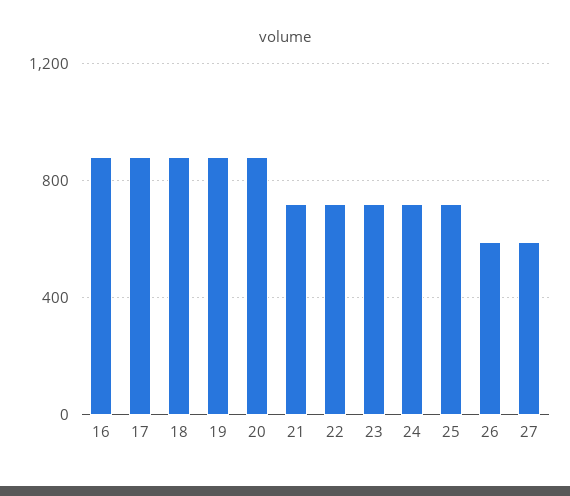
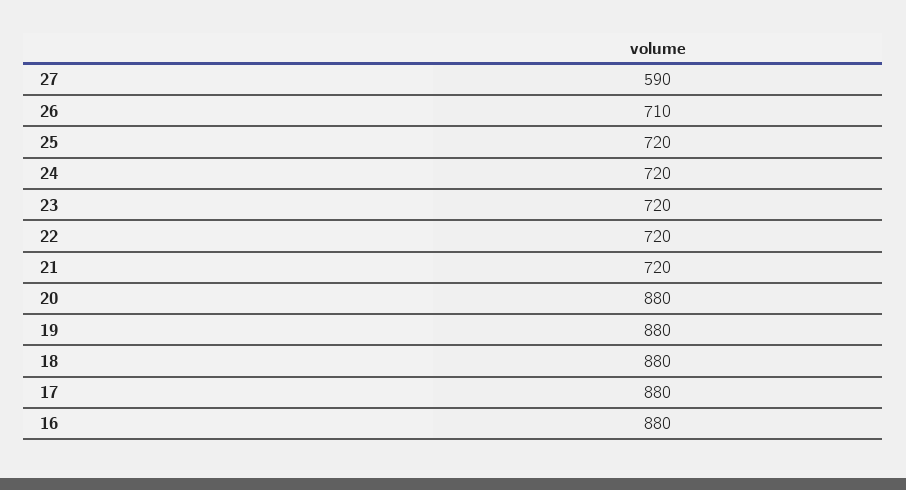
  {
    "16": 880,
    "17": 880,
    "18": 880,
    "19": 880,
    "20": 880,
    "21": 720,
    "22": 720,
    "23": 720,
    "24": 720,
    "25": 720,
-   "26": 600,
+   "26": 710,
    "27": 590
  }

